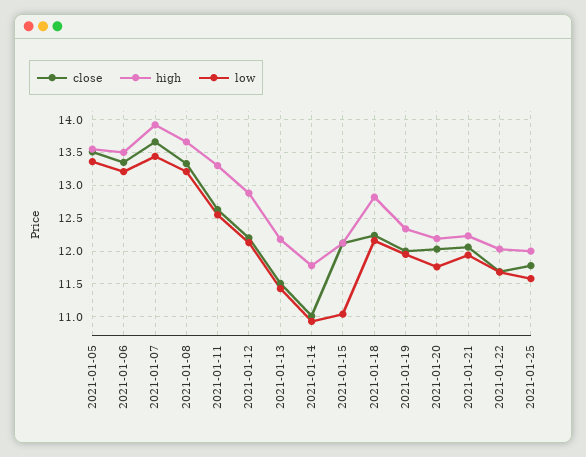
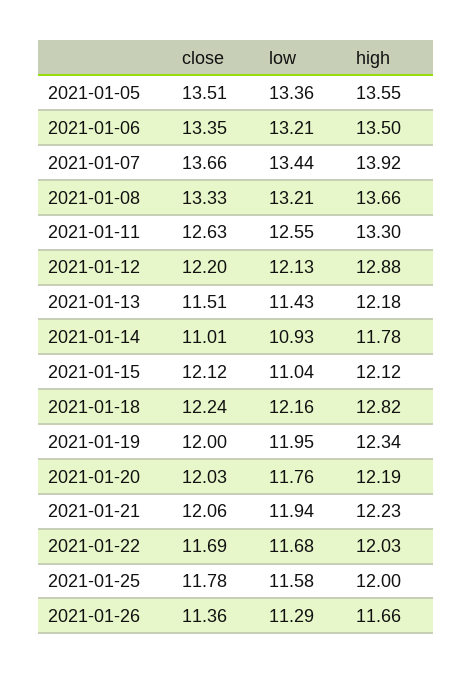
  {
    "close": {
      "2021-01-05": 13.51,
      "2021-01-06": 13.35,
      "2021-01-07": 13.66,
      "2021-01-08": 13.33,
      "2021-01-11": 12.63,
      "2021-01-12": 12.2,
      "2021-01-13": 11.51,
      "2021-01-14": 11.01,
      "2021-01-15": 12.12,
      "2021-01-18": 12.24,
      "2021-01-19": 12,
      "2021-01-20": 12.03,
      "2021-01-21": 12.06,
      "2021-01-22": 11.69,
-     "2021-01-25": 11.78
+     "2021-01-25": 11.78,
+     "2021-01-26": 11.36
    },
    "high": {
      "2021-01-05": 13.55,
      "2021-01-06": 13.5,
      "2021-01-07": 13.92,
      "2021-01-08": 13.66,
      "2021-01-11": 13.3,
      "2021-01-12": 12.88,
      "2021-01-13": 12.18,
      "2021-01-14": 11.78,
      "2021-01-15": 12.12,
      "2021-01-18": 12.82,
      "2021-01-19": 12.34,
      "2021-01-20": 12.19,
      "2021-01-21": 12.23,
      "2021-01-22": 12.03,
-     "2021-01-25": 12
+     "2021-01-25": 12,
+     "2021-01-26": 11.66
    },
    "low": {
      "2021-01-05": 13.36,
      "2021-01-06": 13.21,
      "2021-01-07": 13.44,
      "2021-01-08": 13.21,
      "2021-01-11": 12.55,
      "2021-01-12": 12.13,
      "2021-01-13": 11.43,
      "2021-01-14": 10.93,
      "2021-01-15": 11.04,
      "2021-01-18": 12.16,
      "2021-01-19": 11.95,
      "2021-01-20": 11.76,
      "2021-01-21": 11.94,
      "2021-01-22": 11.68,
-     "2021-01-25": 11.58
+     "2021-01-25": 11.58,
+     "2021-01-26": 11.29
    }
  }

